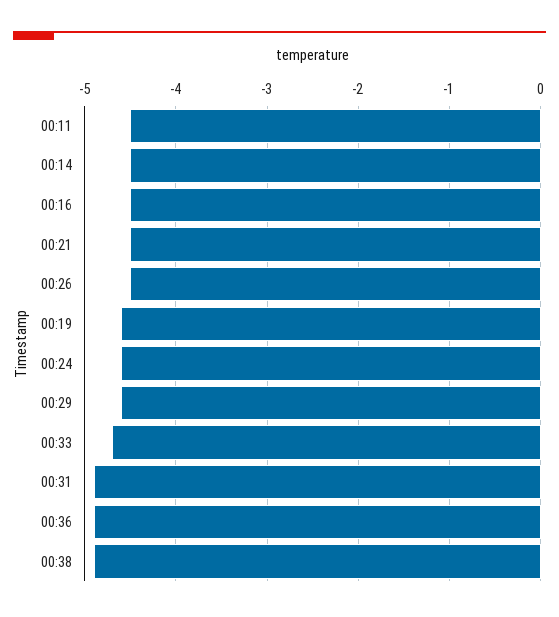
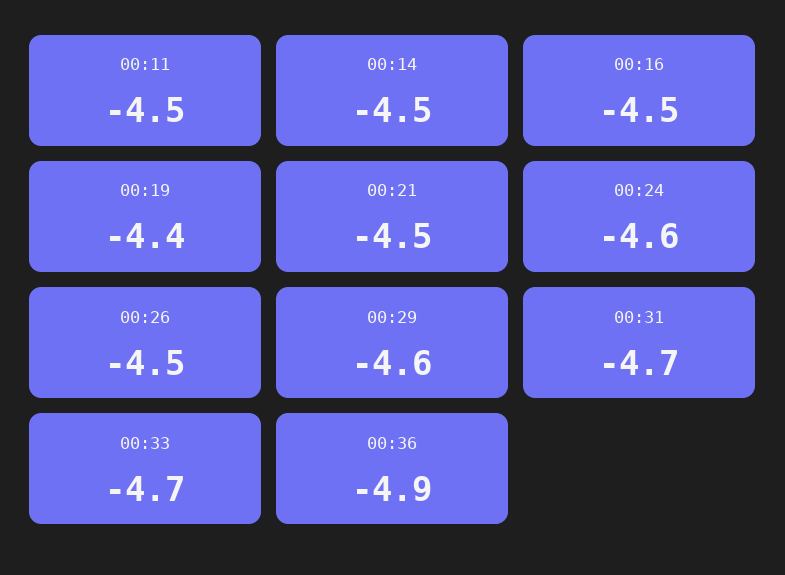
  {
    "00:11": -4.5,
    "00:14": -4.5,
    "00:16": -4.5,
    "00:21": -4.5,
    "00:26": -4.5,
-   "00:19": -4.6,
+   "00:19": -4.4,
    "00:24": -4.6,
    "00:29": -4.6,
    "00:33": -4.7,
-   "00:31": -4.9,
+   "00:31": -4.7,
-   "00:36": -4.9,
+   "00:36": -4.9
-   "00:38": -4.9
  }

